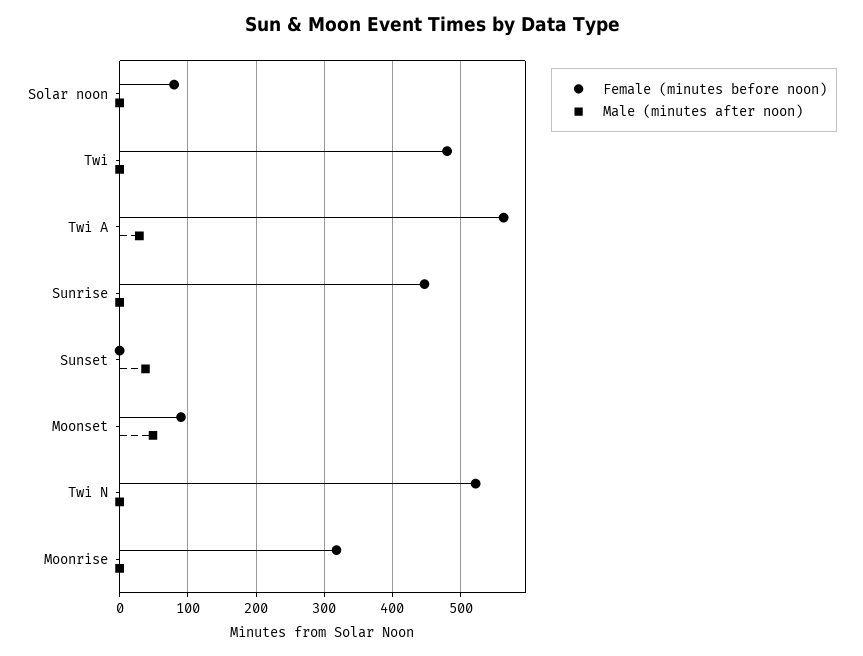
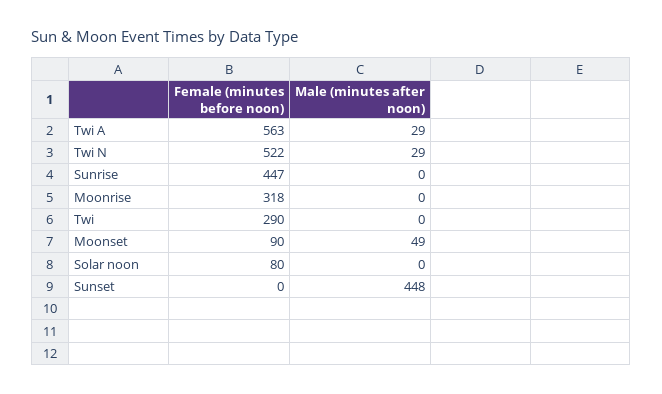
  {
    "Female (minutes before noon)": {
      "Solar noon": 80,
-     "Twi": 480,
+     "Twi": 290,
      "Twi A": 563,
      "Sunrise": 447,
      "Sunset": 0,
      "Moonset": 90,
      "Twi N": 522,
      "Moonrise": 318
    },
    "Male (minutes after noon)": {
      "Solar noon": 0,
      "Twi": 0,
      "Twi A": 29,
      "Sunrise": 0,
-     "Sunset": 40,
+     "Sunset": 448,
      "Moonset": 49,
-     "Twi N": 0,
+     "Twi N": 29,
      "Moonrise": 0
    }
  }

